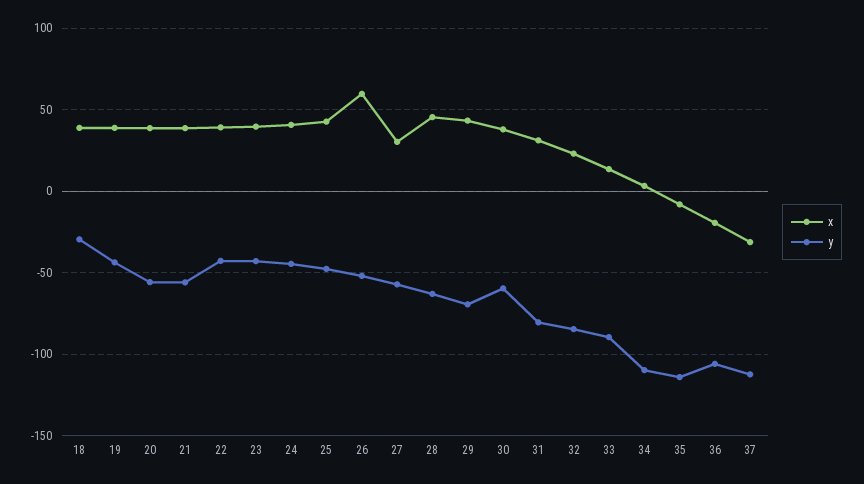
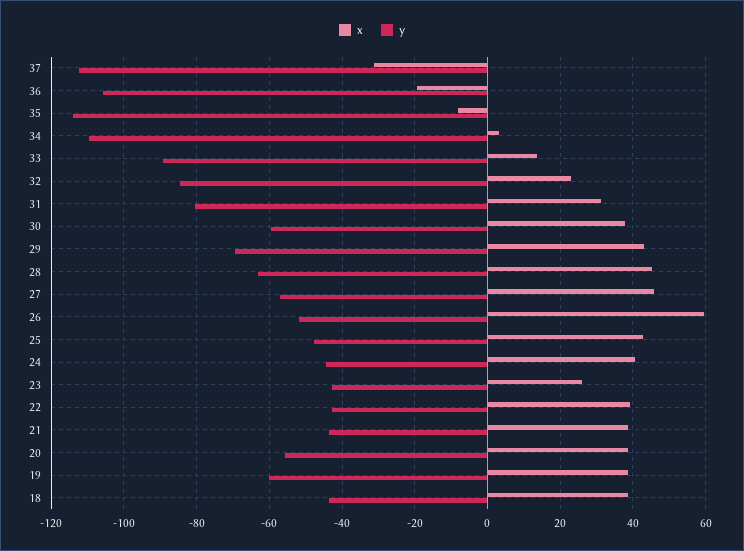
  {
    "x": {
      "18": 38,
      "19": 38,
      "20": 38,
      "21": 38,
      "22": 40,
-     "23": 40,
+     "23": 26,
      "24": 40,
      "25": 42,
      "26": 60,
-     "27": 30,
+     "27": 46,
      "28": 46,
      "29": 44,
      "30": 38,
      "31": 32,
      "32": 24,
      "33": 14,
      "34": 4,
      "35": -8,
      "36": -20,
      "37": -32
    },
    "y": {
-     "18": -30,
+     "18": -44,
-     "19": -45,
+     "19": -60,
      "20": -56,
-     "21": -55,
+     "21": -44,
      "22": -42,
      "23": -42,
      "24": -44,
      "25": -48,
      "26": -52,
      "27": -58,
      "28": -64,
      "29": -70,
      "30": -60,
      "31": -80,
      "32": -84,
      "33": -90,
      "34": -110,
      "35": -114,
      "36": -106,
      "37": -112
    }
  }

